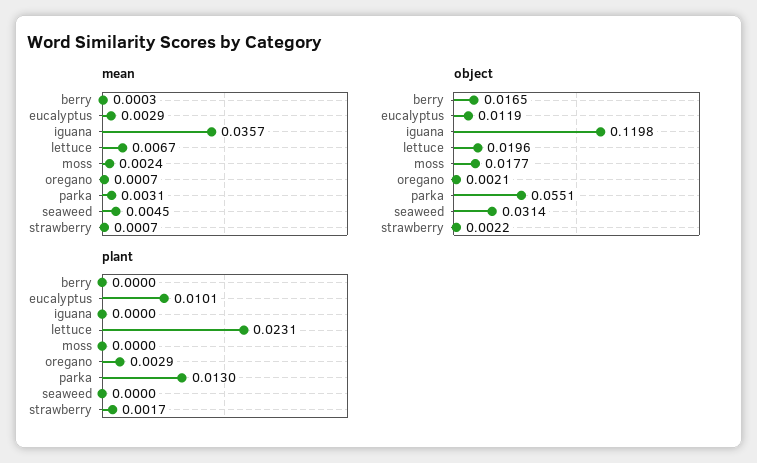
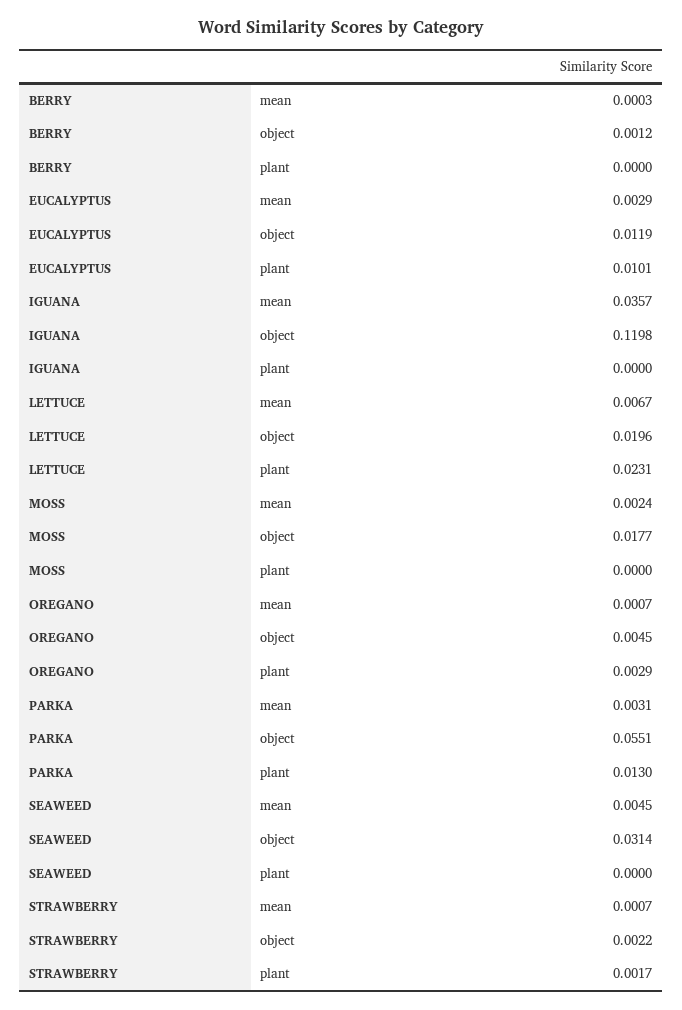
  {
    "mean": {
      "berry": 0.0003,
      "eucalyptus": 0.0029,
      "iguana": 0.0357,
      "lettuce": 0.0067,
      "moss": 0.0024,
      "oregano": 0.0007,
      "parka": 0.0031,
      "seaweed": 0.0045,
      "strawberry": 0.0007
    },
    "object": {
-     "berry": 0.0165,
+     "berry": 0.0012,
      "eucalyptus": 0.0119,
      "iguana": 0.1198,
      "lettuce": 0.0196,
      "moss": 0.0177,
-     "oregano": 0.0021,
+     "oregano": 0.0045,
      "parka": 0.0551,
      "seaweed": 0.0314,
      "strawberry": 0.0022
    },
    "plant": {
      "berry": 0,
      "eucalyptus": 0.0101,
      "iguana": 0,
      "lettuce": 0.0231,
      "moss": 0,
      "oregano": 0.0029,
      "parka": 0.013,
      "seaweed": 0,
      "strawberry": 0.0017
    }
  }

